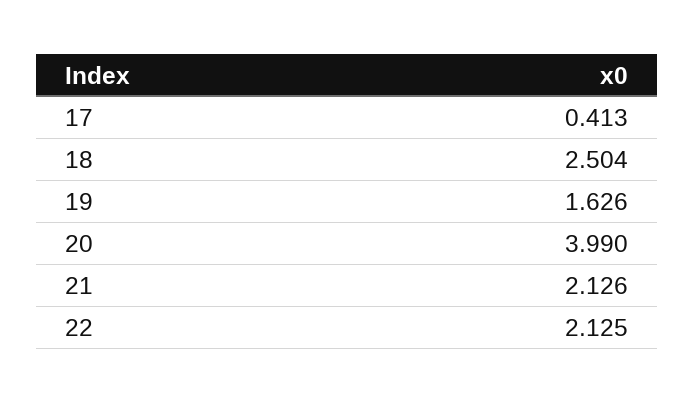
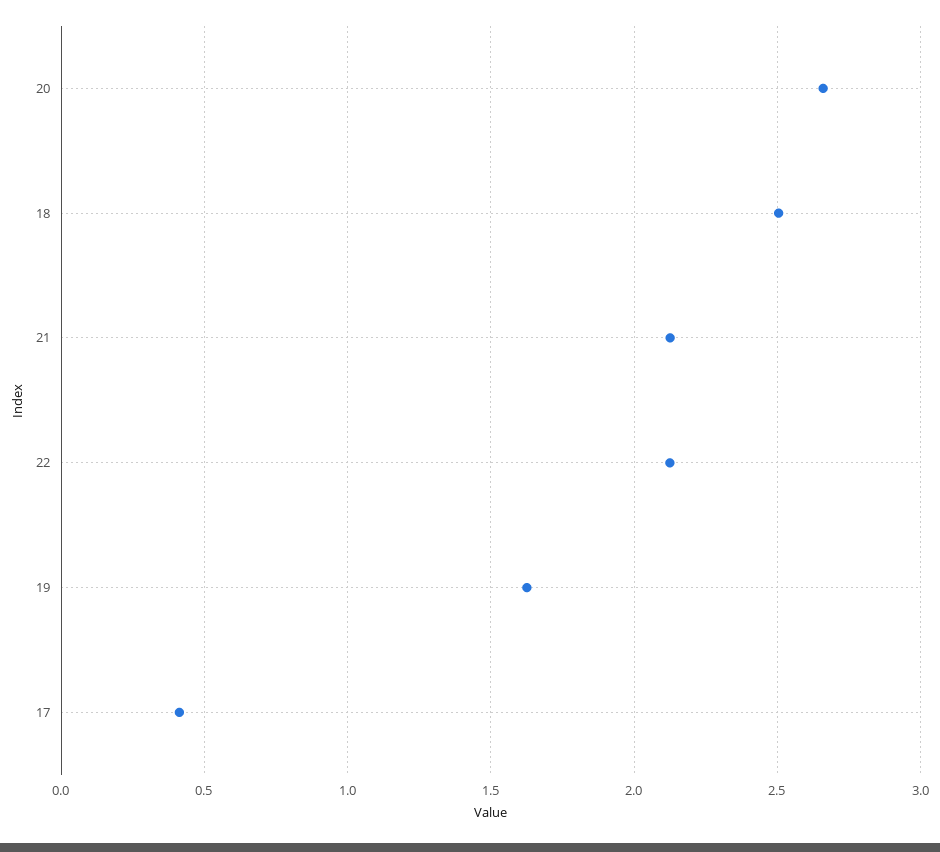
  {
    "17": 0.413,
    "18": 2.504,
    "19": 1.626,
-   "20": 3.99,
+   "20": 2.65,
    "21": 2.126,
    "22": 2.125
  }

